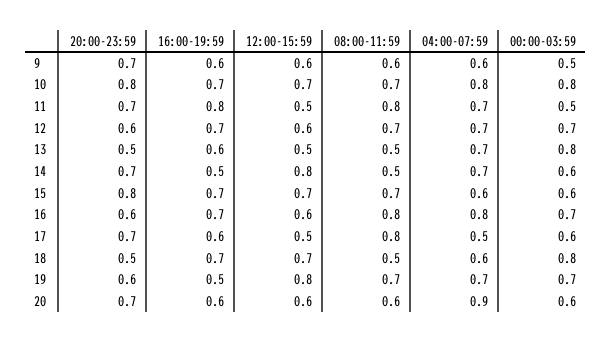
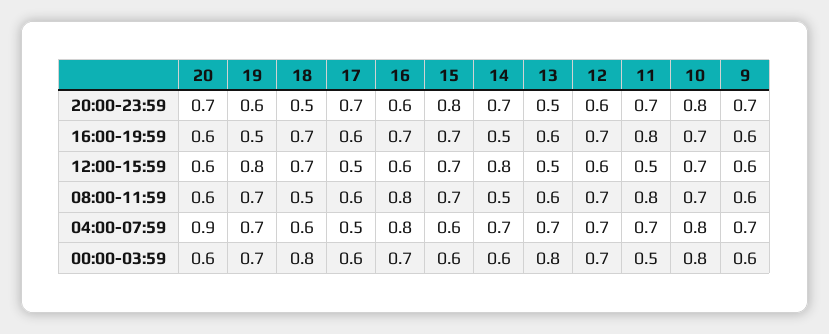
  {
    "20:00-23:59": {
      "9": 0.7,
      "10": 0.8,
      "11": 0.7,
      "12": 0.6,
      "13": 0.5,
      "14": 0.7,
      "15": 0.8,
      "16": 0.6,
      "17": 0.7,
      "18": 0.5,
      "19": 0.6,
      "20": 0.7
    },
    "16:00-19:59": {
      "9": 0.6,
      "10": 0.7,
      "11": 0.8,
      "12": 0.7,
      "13": 0.6,
      "14": 0.5,
      "15": 0.7,
      "16": 0.7,
      "17": 0.6,
      "18": 0.7,
      "19": 0.5,
      "20": 0.6
    },
    "12:00-15:59": {
      "9": 0.6,
      "10": 0.7,
      "11": 0.5,
      "12": 0.6,
      "13": 0.5,
      "14": 0.8,
      "15": 0.7,
      "16": 0.6,
      "17": 0.5,
      "18": 0.7,
      "19": 0.8,
      "20": 0.6
    },
    "08:00-11:59": {
      "9": 0.6,
      "10": 0.7,
      "11": 0.8,
      "12": 0.7,
-     "13": 0.5,
+     "13": 0.6,
      "14": 0.5,
      "15": 0.7,
      "16": 0.8,
-     "17": 0.8,
+     "17": 0.6,
      "18": 0.5,
      "19": 0.7,
      "20": 0.6
    },
    "04:00-07:59": {
-     "9": 0.6,
+     "9": 0.7,
      "10": 0.8,
      "11": 0.7,
      "12": 0.7,
      "13": 0.7,
      "14": 0.7,
      "15": 0.6,
      "16": 0.8,
      "17": 0.5,
      "18": 0.6,
      "19": 0.7,
      "20": 0.9
    },
    "00:00-03:59": {
-     "9": 0.5,
+     "9": 0.6,
      "10": 0.8,
      "11": 0.5,
      "12": 0.7,
      "13": 0.8,
      "14": 0.6,
      "15": 0.6,
      "16": 0.7,
      "17": 0.6,
      "18": 0.8,
      "19": 0.7,
      "20": 0.6
    }
  }

